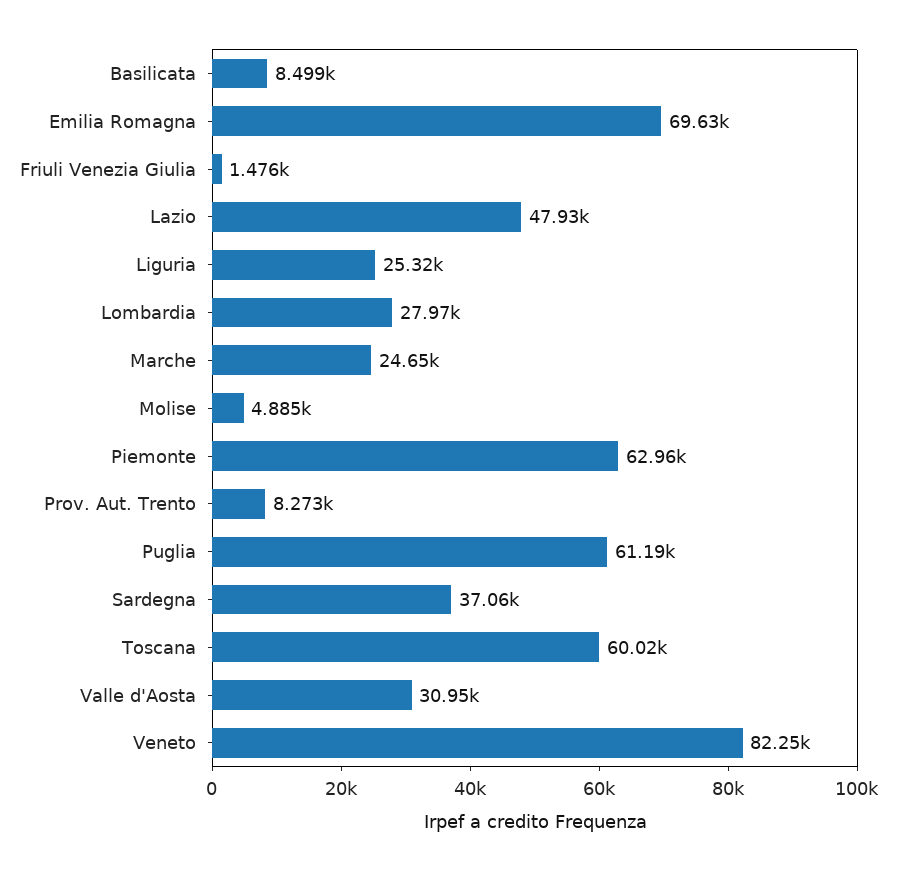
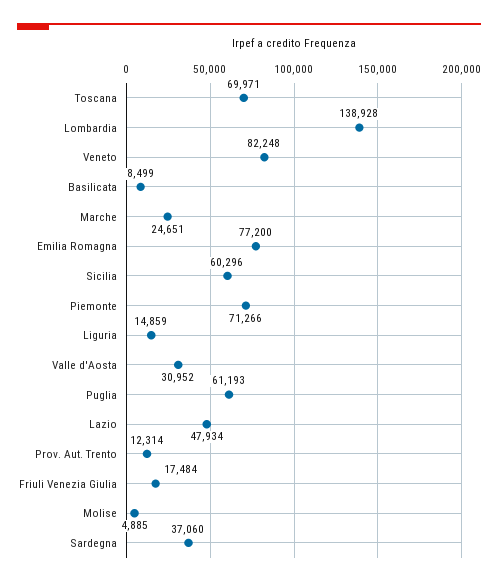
  {
    "Basilicata": 8499,
-   "Emilia Romagna": 69630,
+   "Emilia Romagna": 77200,
-   "Friuli Venezia Giulia": 1476,
+   "Friuli Venezia Giulia": 17484,
    "Lazio": 47934,
-   "Liguria": 25320,
+   "Liguria": 14859,
-   "Lombardia": 27970,
+   "Lombardia": 138928,
    "Marche": 24651,
    "Molise": 4885,
-   "Piemonte": 62960,
+   "Piemonte": 71266,
-   "Prov. Aut. Trento": 8273,
+   "Prov. Aut. Trento": 12314,
    "Puglia": 61193,
    "Sardegna": 37060,
-   "Toscana": 60020,
+   "Toscana": 69971,
    "Valle d'Aosta": 30952,
-   "Veneto": 82248
+   "Veneto": 82248,
+   "Sicilia": 60296
  }

